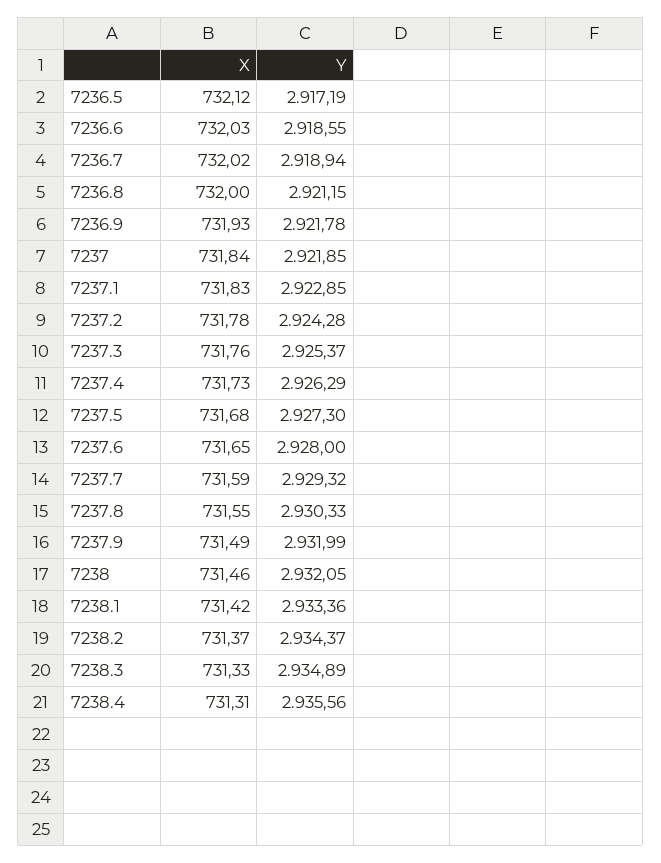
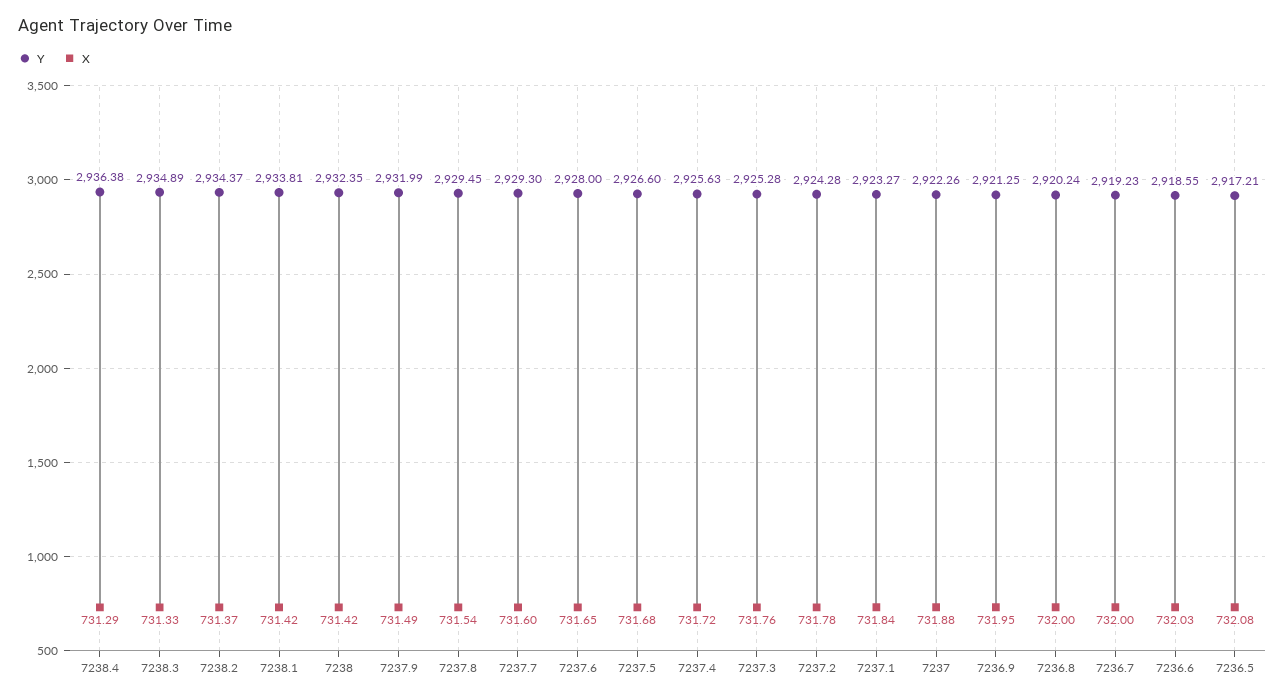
  {
    "X": {
-     "7236.5": 732.12,
+     "7236.5": 732.08,
      "7236.6": 732.03,
-     "7236.7": 732.02,
+     "7236.7": 732,
      "7236.8": 732,
-     "7236.9": 731.93,
+     "7236.9": 731.95,
-     "7237": 731.84,
+     "7237": 731.88,
-     "7237.1": 731.83,
+     "7237.1": 731.84,
      "7237.2": 731.78,
      "7237.3": 731.76,
-     "7237.4": 731.73,
+     "7237.4": 731.72,
      "7237.5": 731.68,
      "7237.6": 731.65,
-     "7237.7": 731.59,
+     "7237.7": 731.6,
-     "7237.8": 731.55,
+     "7237.8": 731.54,
      "7237.9": 731.49,
-     "7238": 731.46,
+     "7238": 731.42,
      "7238.1": 731.42,
      "7238.2": 731.37,
      "7238.3": 731.33,
-     "7238.4": 731.31
+     "7238.4": 731.29
    },
    "Y": {
-     "7236.5": 2917.19,
+     "7236.5": 2917.21,
      "7236.6": 2918.55,
-     "7236.7": 2918.94,
+     "7236.7": 2919.23,
-     "7236.8": 2921.15,
+     "7236.8": 2920.24,
-     "7236.9": 2921.78,
+     "7236.9": 2921.25,
-     "7237": 2921.85,
+     "7237": 2922.26,
-     "7237.1": 2922.85,
+     "7237.1": 2923.27,
      "7237.2": 2924.28,
-     "7237.3": 2925.37,
+     "7237.3": 2925.28,
-     "7237.4": 2926.29,
+     "7237.4": 2925.63,
-     "7237.5": 2927.3,
+     "7237.5": 2926.6,
      "7237.6": 2928,
-     "7237.7": 2929.32,
+     "7237.7": 2929.3,
-     "7237.8": 2930.33,
+     "7237.8": 2929.45,
      "7237.9": 2931.99,
-     "7238": 2932.05,
+     "7238": 2932.35,
-     "7238.1": 2933.36,
+     "7238.1": 2933.81,
      "7238.2": 2934.37,
      "7238.3": 2934.89,
-     "7238.4": 2935.56
+     "7238.4": 2936.38
    }
  }

